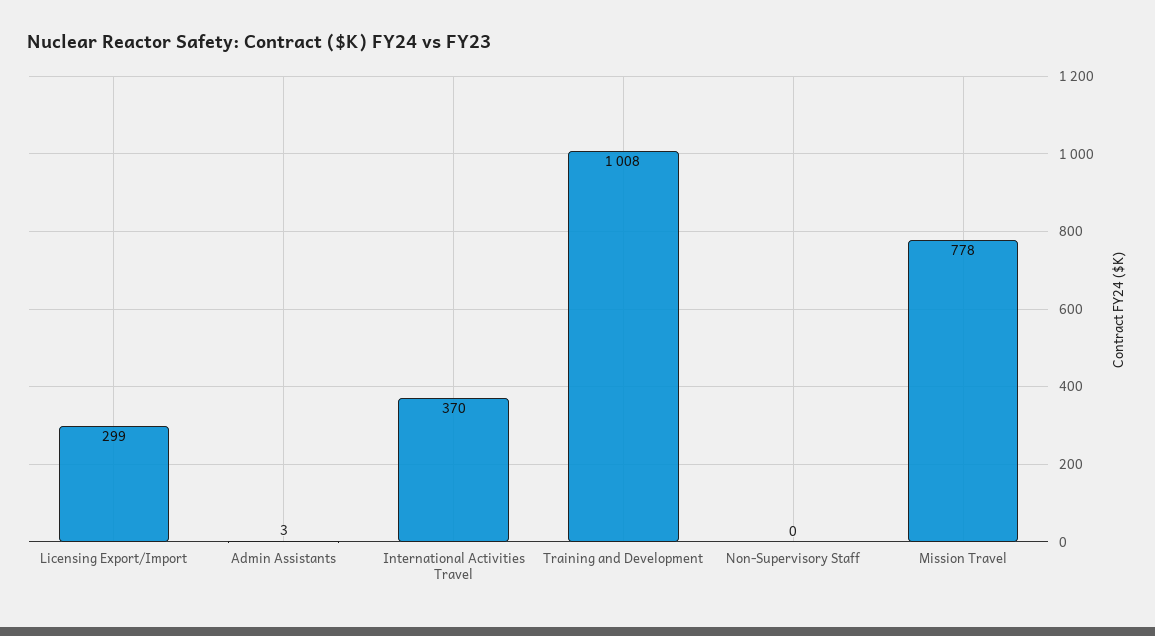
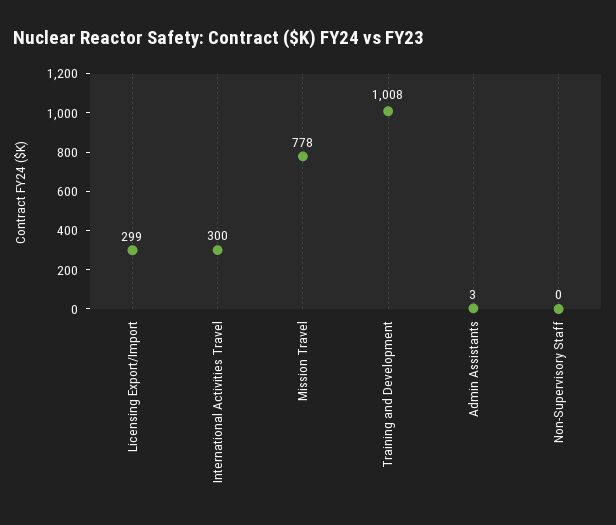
  {
    "Licensing Export/Import": 299,
    "Admin Assistants": 3,
-   "International Activities Travel": 370,
+   "International Activities Travel": 300,
    "Training and Development": 1008,
    "Non-Supervisory Staff": 0,
    "Mission Travel": 778
  }

